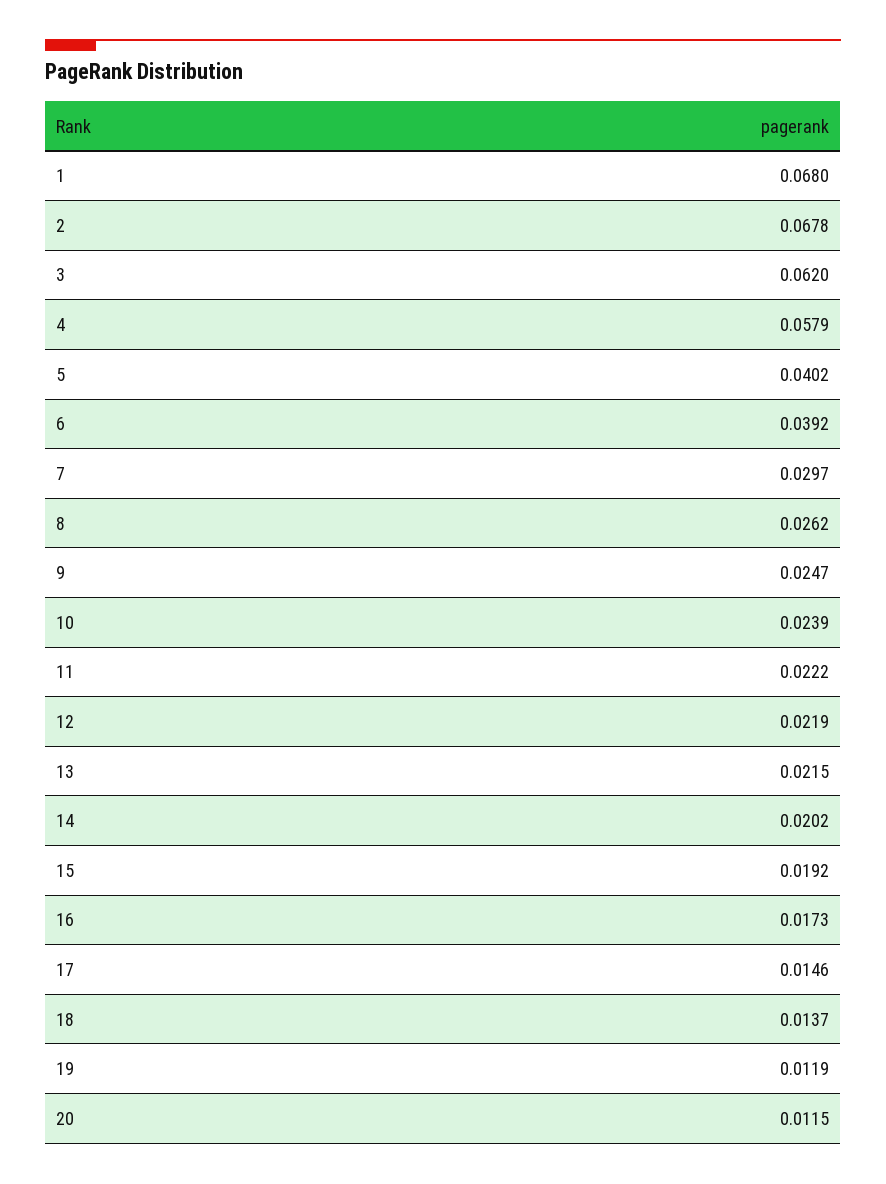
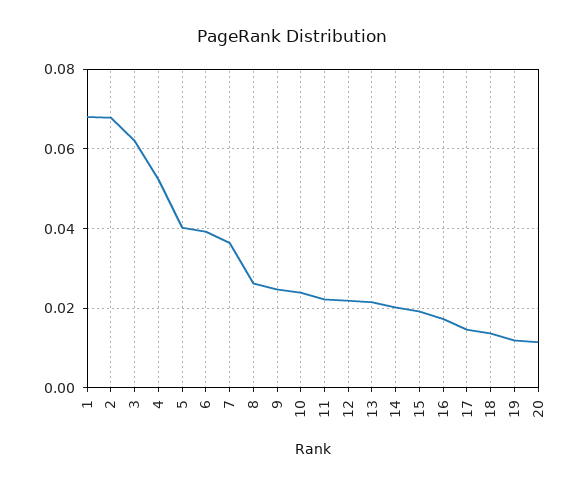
  {
    "1": 0.068,
    "2": 0.0678,
    "3": 0.062,
-   "4": 0.0579,
+   "4": 0.052,
    "5": 0.0402,
    "6": 0.0392,
-   "7": 0.0297,
+   "7": 0.036,
    "8": 0.0262,
    "9": 0.0247,
    "10": 0.0239,
    "11": 0.0222,
    "12": 0.0219,
    "13": 0.0215,
    "14": 0.0202,
    "15": 0.0192,
    "16": 0.0173,
    "17": 0.0146,
    "18": 0.0137,
    "19": 0.0119,
    "20": 0.0115
  }

